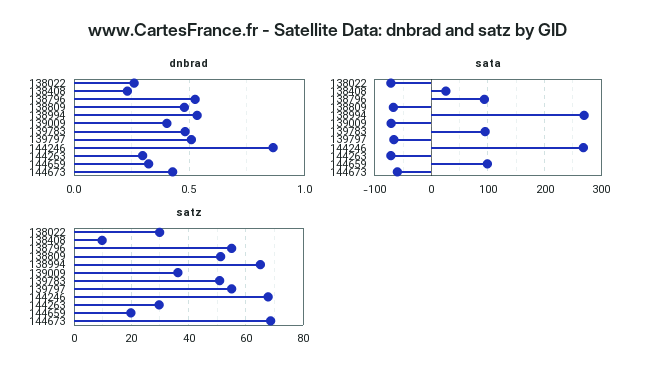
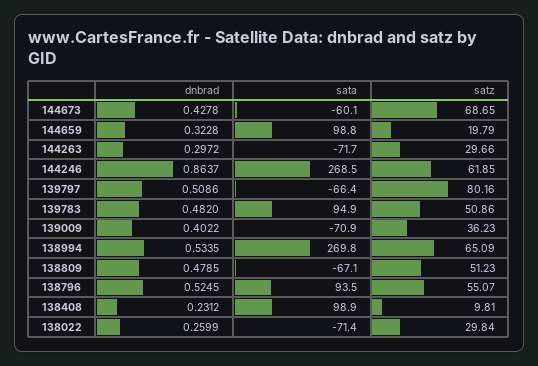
  {
    "dnbrad": {
      "138022": 0.2599,
      "138408": 0.2312,
      "138796": 0.5245,
      "138809": 0.4785,
      "138994": 0.5335,
      "139009": 0.4022,
      "139783": 0.482,
      "139797": 0.5086,
      "144246": 0.8637,
      "144263": 0.2972,
      "144659": 0.3228,
      "144673": 0.4278
    },
    "sata": {
      "138022": -71.4,
-     "138408": 20,
+     "138408": 98.9,
      "138796": 93.5,
      "138809": -67.1,
      "138994": 269.8,
      "139009": -70.9,
      "139783": 94.9,
      "139797": -66.4,
      "144246": 268.5,
      "144263": -71.7,
      "144659": 98.8,
      "144673": -60.1
    },
    "satz": {
      "138022": 29.84,
      "138408": 9.81,
      "138796": 55.07,
      "138809": 51.23,
      "138994": 65.09,
      "139009": 36.23,
      "139783": 50.86,
-     "139797": 55,
+     "139797": 80.16,
-     "144246": 67.5,
+     "144246": 61.85,
      "144263": 29.66,
      "144659": 19.79,
      "144673": 68.65
    }
  }

